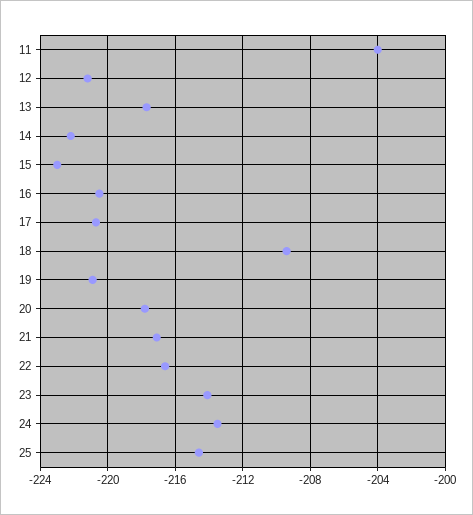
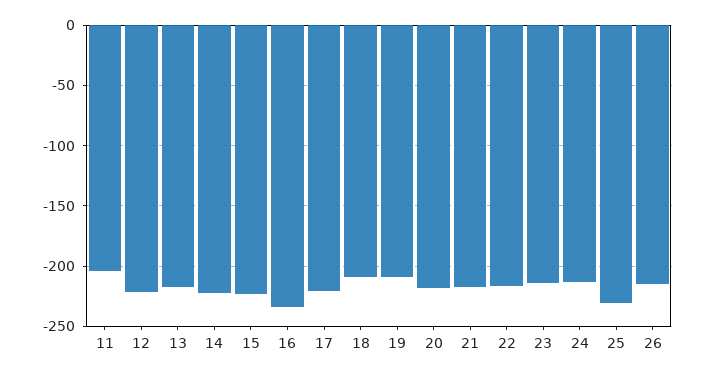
  {
    "11": -204,
    "12": -221,
    "13": -217.5,
    "14": -222,
    "15": -223,
-   "16": -220.5,
+   "16": -235,
    "17": -220.5,
    "18": -209.5,
-   "19": -221,
+   "19": -210,
    "20": -218,
    "21": -217,
    "22": -216.5,
    "23": -214,
    "24": -213.5,
-   "25": -214.5
+   "25": -230,
+   "26": -215
  }

